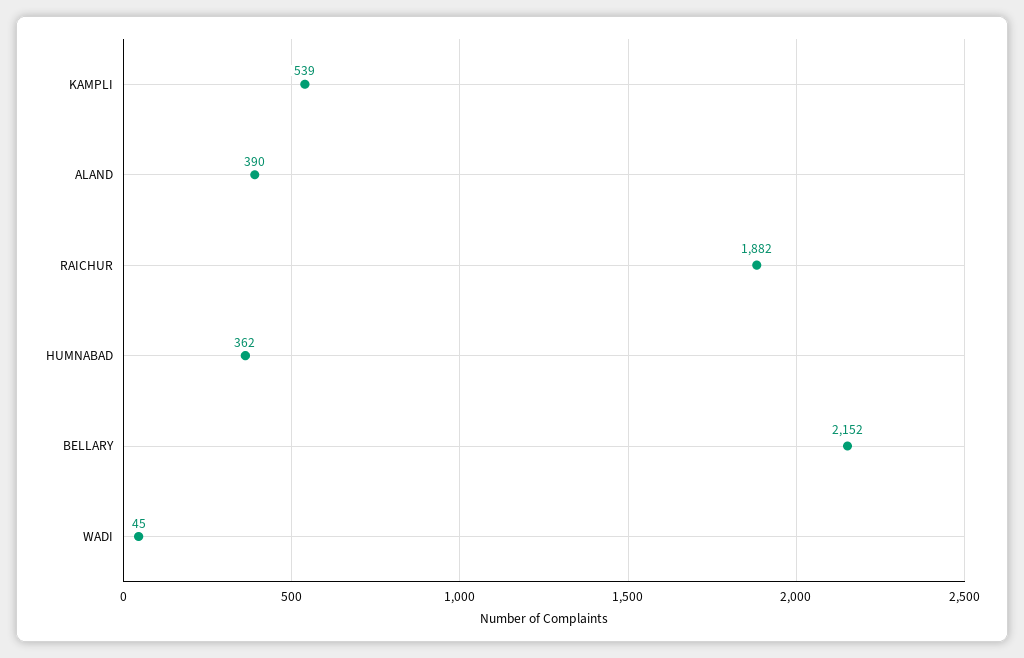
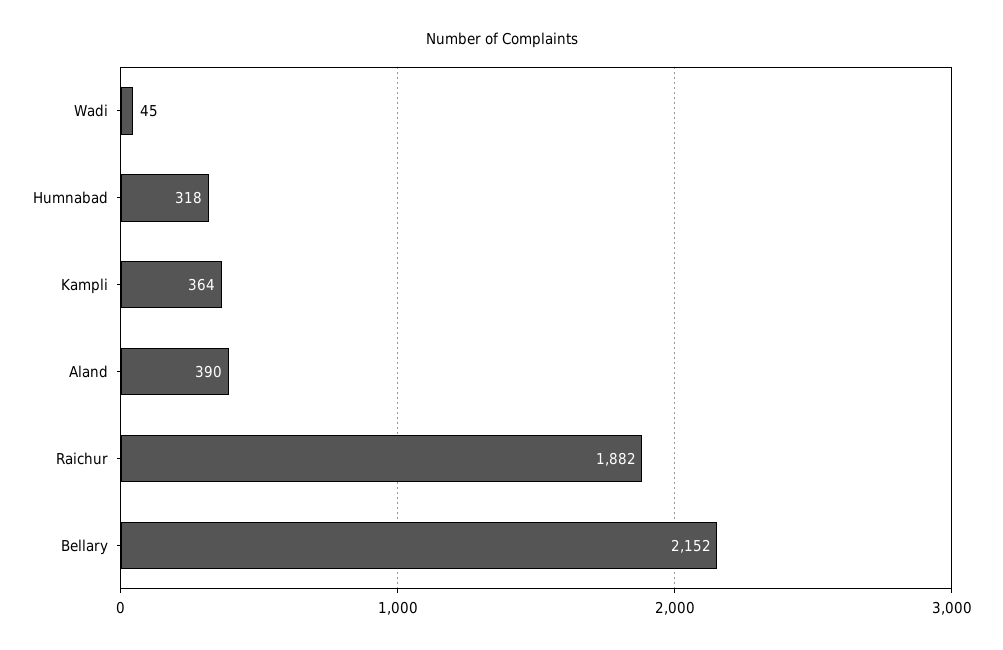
  {
-   "KAMPLI": 539,
+   "KAMPLI": 364,
    "ALAND": 390,
    "RAICHUR": 1882,
-   "HUMNABAD": 362,
+   "HUMNABAD": 318,
    "BELLARY": 2152,
    "WADI": 45
  }

